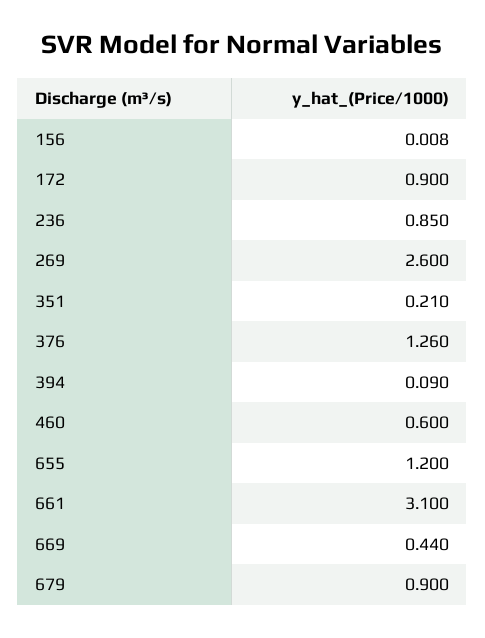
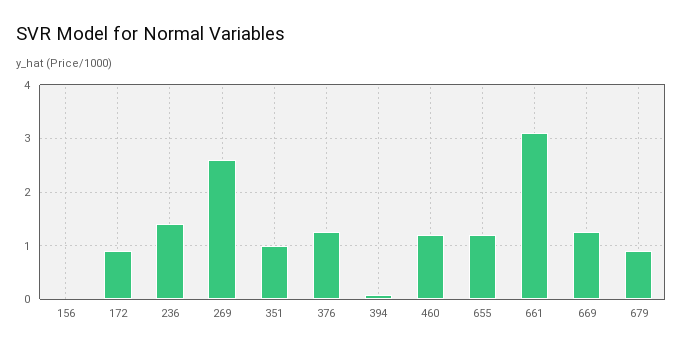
  {
    "156": 0.008,
    "172": 0.9,
-   "236": 0.85,
+   "236": 1.4,
    "269": 2.6,
-   "351": 0.21,
+   "351": 1,
    "376": 1.26,
    "394": 0.09,
-   "460": 0.6,
+   "460": 1.2,
    "655": 1.2,
    "661": 3.1,
-   "669": 0.44,
+   "669": 1.2,
    "679": 0.9
  }

